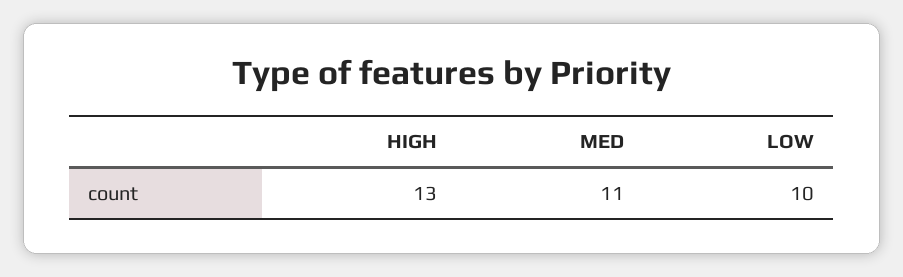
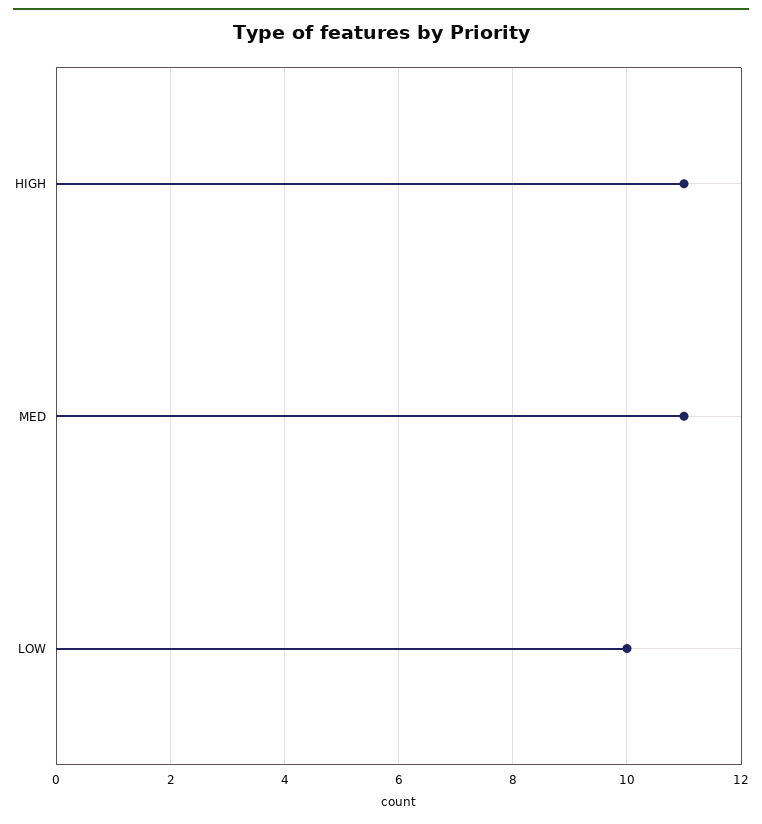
  {
-   "HIGH": 13,
+   "HIGH": 11,
    "MED": 11,
    "LOW": 10
  }

